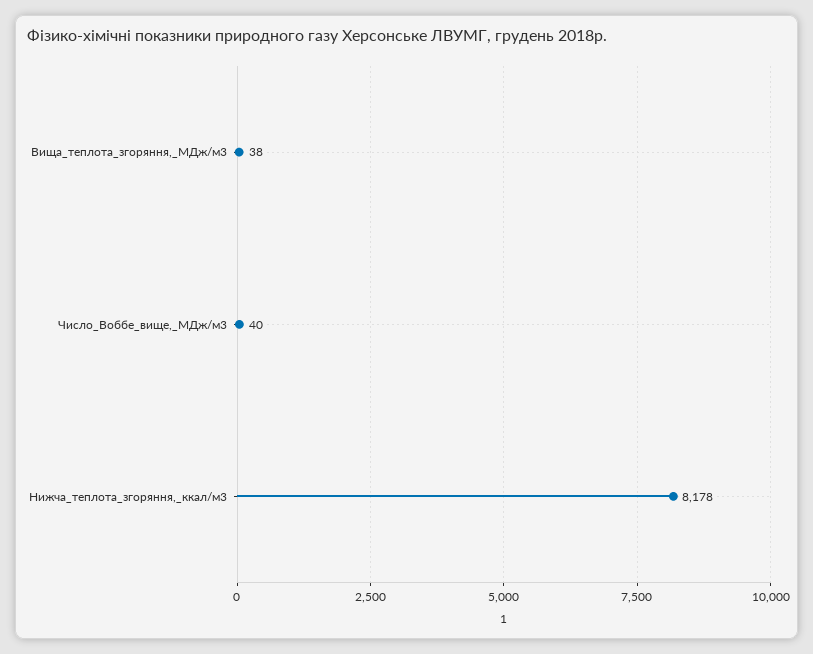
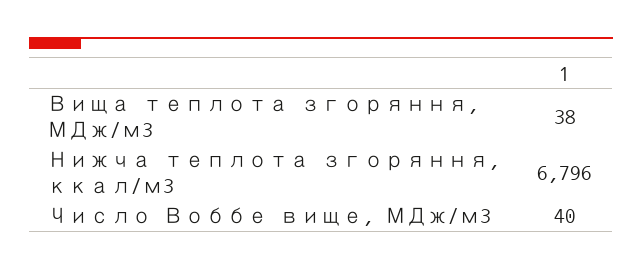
  {
    "Вища_теплота_згоряння,_МДж/м3": 38,
    "Число_Воббе_вище,_МДж/м3": 40,
-   "Нижча_теплота_згоряння,_ккал/м3": 8178
+   "Нижча_теплота_згоряння,_ккал/м3": 6796
  }

